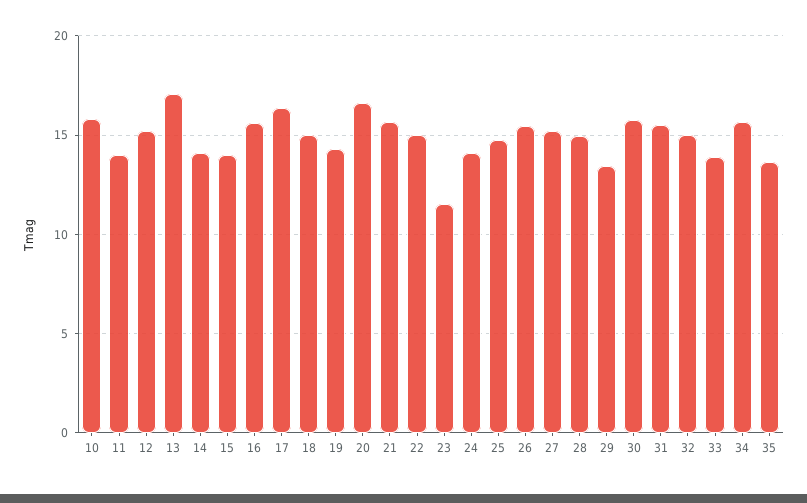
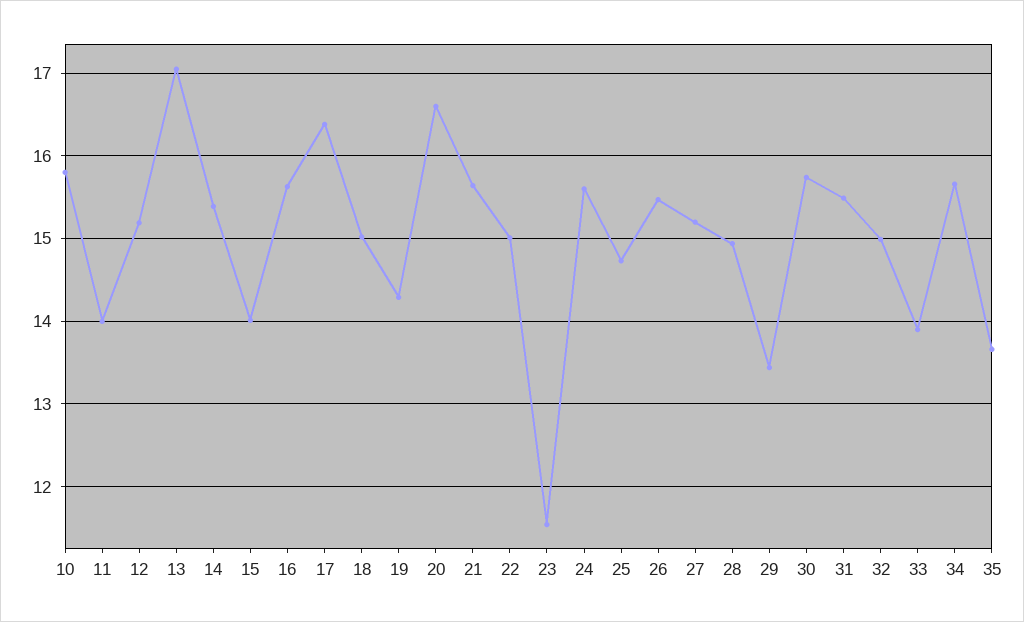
  {
    "10": 15.8,
    "11": 14,
    "12": 15.2,
    "13": 17.1,
-   "14": 14,
+   "14": 15.4,
    "15": 14,
    "16": 15.6,
    "17": 16.4,
    "18": 15,
    "19": 14.3,
    "20": 16.6,
    "21": 15.6,
    "22": 15,
    "23": 11.5,
-   "24": 14,
+   "24": 15.6,
    "25": 14.7,
    "26": 15.5,
    "27": 15.2,
    "28": 14.9,
    "29": 13.4,
    "30": 15.7,
    "31": 15.5,
    "32": 15,
    "33": 13.9,
    "34": 15.7,
    "35": 13.7
  }

